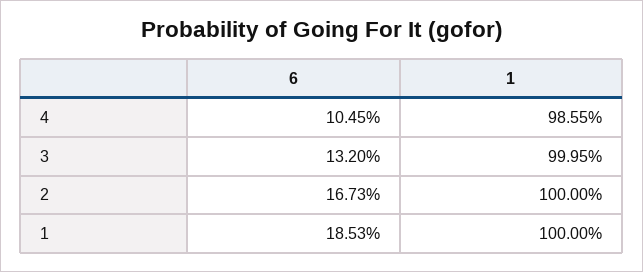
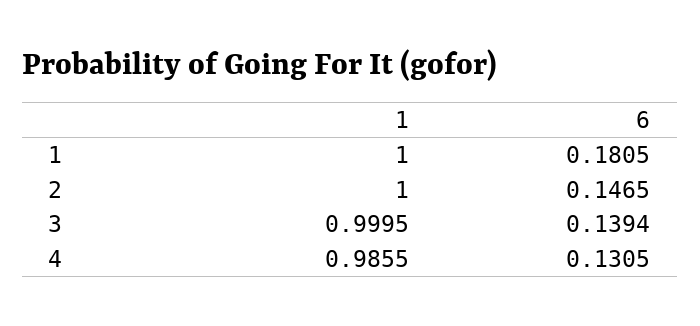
  {
    "6": {
-     "4": 0.1045,
+     "4": 0.1305,
-     "3": 0.132,
+     "3": 0.1394,
-     "2": 0.1673,
+     "2": 0.1465,
-     "1": 0.1853
+     "1": 0.1805
    },
    "1": {
      "4": 0.9855,
      "3": 0.9995,
      "2": 1,
      "1": 1
    }
  }

